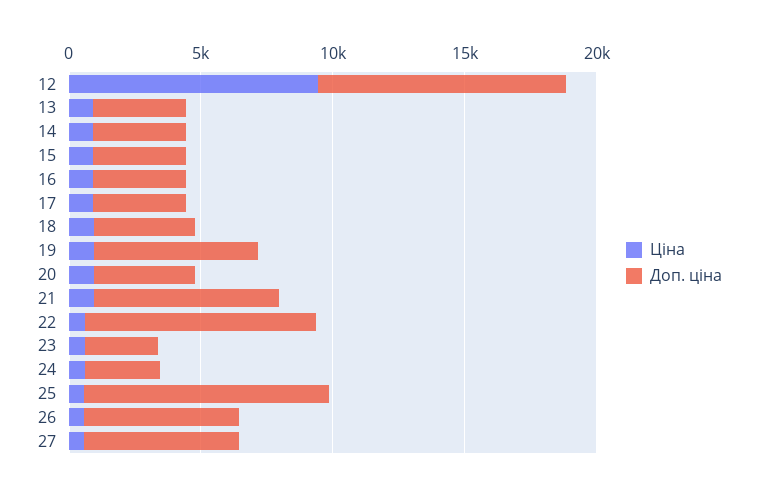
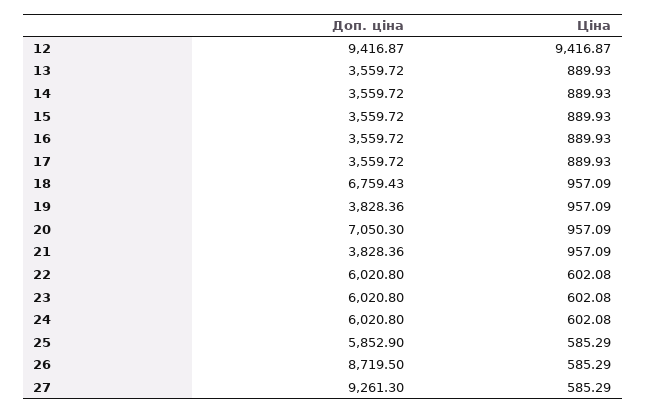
  {
    "Ціна": {
      "12": 9416.87,
      "13": 889.93,
      "14": 889.93,
      "15": 889.93,
      "16": 889.93,
      "17": 889.93,
      "18": 957.09,
      "19": 957.09,
      "20": 957.09,
      "21": 957.09,
      "22": 602.08,
      "23": 602.08,
      "24": 602.08,
      "25": 585.29,
      "26": 585.29,
      "27": 585.29
    },
    "Доп. ціна": {
      "12": 9416.87,
      "13": 3559.72,
      "14": 3559.72,
      "15": 3559.72,
      "16": 3559.72,
      "17": 3559.72,
-     "18": 4000,
+     "18": 6759.43,
-     "19": 6000,
+     "19": 3828.36,
-     "20": 4000,
+     "20": 7050.3,
-     "21": 7000,
+     "21": 3828.36,
-     "22": 9000,
+     "22": 6020.8,
-     "23": 3000,
+     "23": 6020.8,
-     "24": 3000,
+     "24": 6020.8,
-     "25": 9000,
+     "25": 5852.9,
-     "26": 6000,
+     "26": 8719.5,
-     "27": 6000
+     "27": 9261.3
    }
  }

